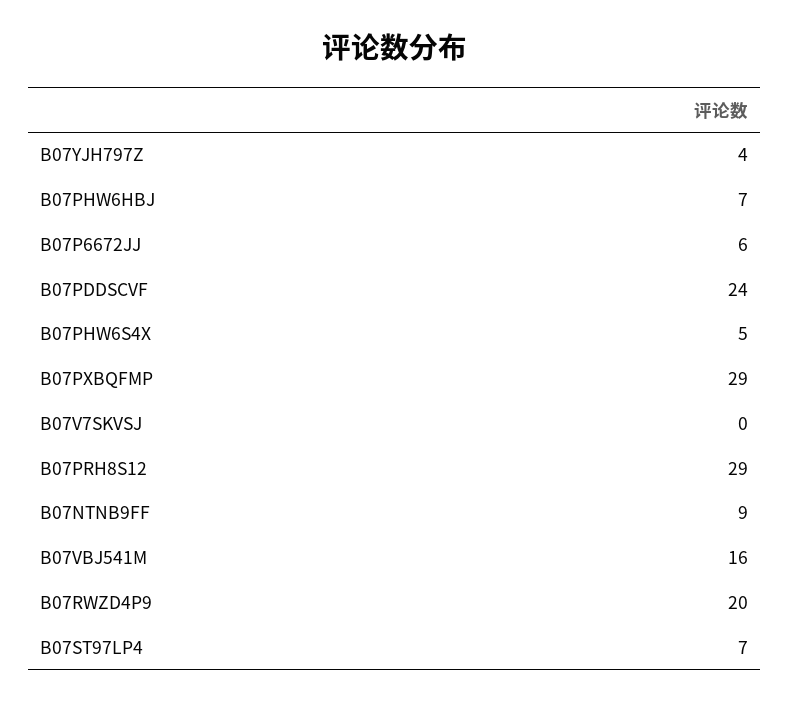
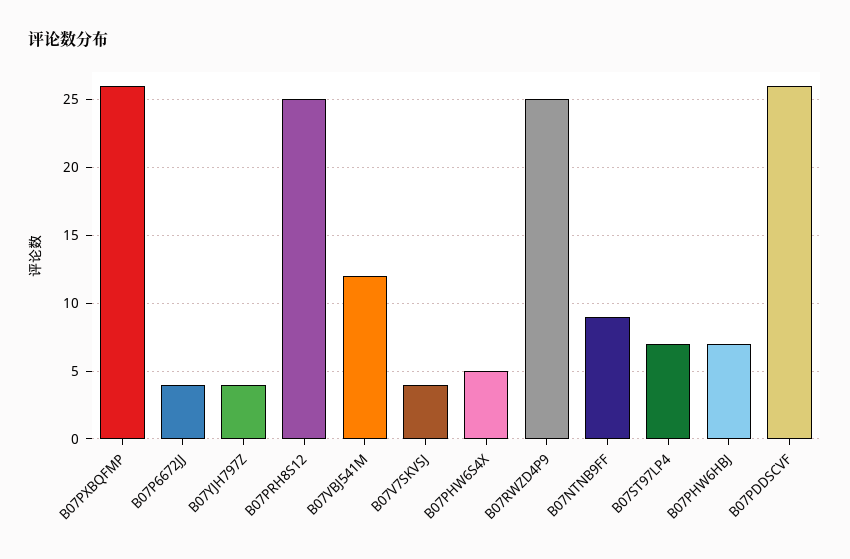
  {
    "B07YJH797Z": 4,
    "B07PHW6HBJ": 7,
-   "B07P6672JJ": 6,
+   "B07P6672JJ": 4,
-   "B07PDDSCVF": 24,
+   "B07PDDSCVF": 26,
    "B07PHW6S4X": 5,
-   "B07PXBQFMP": 29,
+   "B07PXBQFMP": 26,
-   "B07V7SKVSJ": 0,
+   "B07V7SKVSJ": 4,
-   "B07PRH8S12": 29,
+   "B07PRH8S12": 25,
    "B07NTNB9FF": 9,
-   "B07VBJ541M": 16,
+   "B07VBJ541M": 12,
-   "B07RWZD4P9": 20,
+   "B07RWZD4P9": 25,
    "B07ST97LP4": 7
  }

